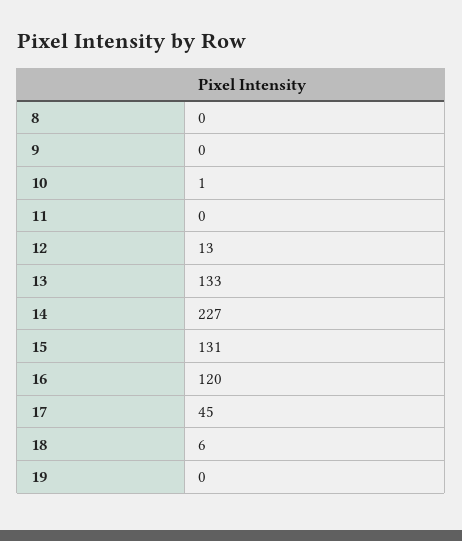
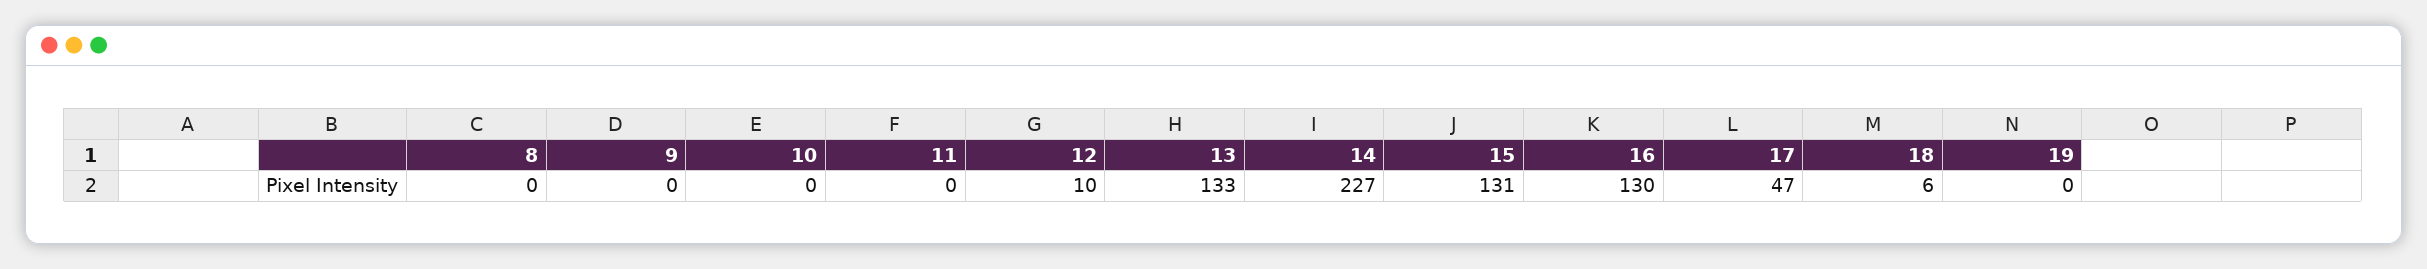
  {
    "8": 0,
    "9": 0,
-   "10": 1,
+   "10": 0,
    "11": 0,
-   "12": 13,
+   "12": 10,
    "13": 133,
    "14": 227,
    "15": 131,
-   "16": 120,
+   "16": 130,
-   "17": 45,
+   "17": 47,
    "18": 6,
    "19": 0
  }

